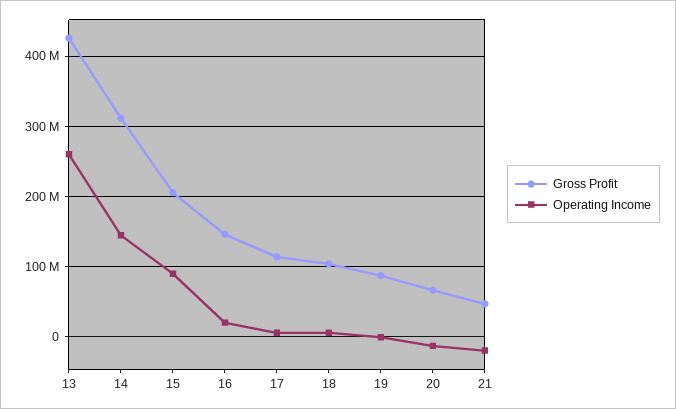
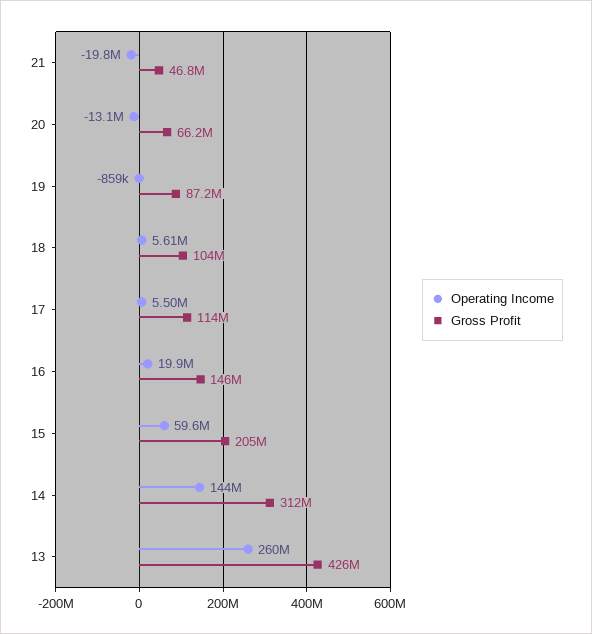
  {
    "Gross Profit": {
      "13": 426000000,
      "14": 312000000,
      "15": 205000000,
      "16": 146000000,
      "17": 114000000,
      "18": 104000000,
      "19": 87200000,
      "20": 66200000,
      "21": 46800000
    },
    "Operating Income": {
      "13": 260000000,
      "14": 144000000,
-     "15": 90000000,
+     "15": 59600000,
      "16": 19900000,
      "17": 5500000,
      "18": 5610000,
      "19": -859000,
      "20": -13100000,
      "21": -19800000
    }
  }

